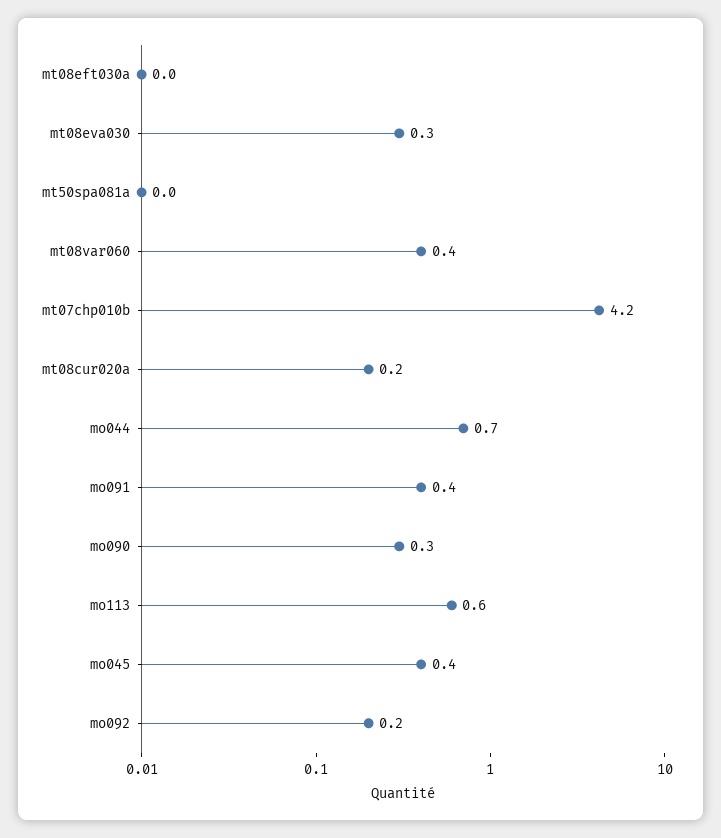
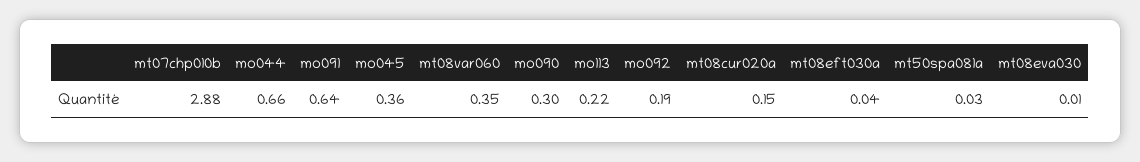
  {
    "mt08eft030a": 0.04,
-   "mt08eva030": 0.3,
+   "mt08eva030": 0.01,
    "mt50spa081a": 0.03,
    "mt08var060": 0.35,
-   "mt07chp010b": 4.2,
+   "mt07chp010b": 2.88,
    "mt08cur020a": 0.15,
    "mo044": 0.66,
-   "mo091": 0.4,
+   "mo091": 0.64,
    "mo090": 0.3,
-   "mo113": 0.6,
+   "mo113": 0.22,
    "mo045": 0.36,
    "mo092": 0.19
  }

